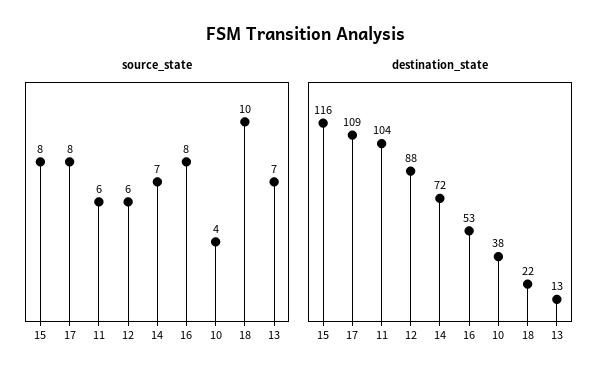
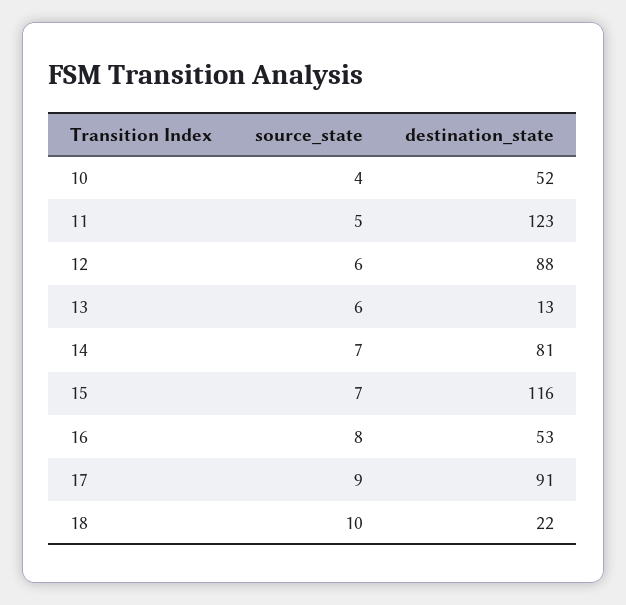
  {
    "source_state": {
-     "15": 8,
+     "15": 7,
-     "17": 8,
+     "17": 9,
-     "11": 6,
+     "11": 5,
      "12": 6,
      "14": 7,
      "16": 8,
      "10": 4,
      "18": 10,
-     "13": 7
+     "13": 6
    },
    "destination_state": {
      "15": 116,
-     "17": 109,
+     "17": 91,
-     "11": 104,
+     "11": 123,
      "12": 88,
-     "14": 72,
+     "14": 81,
      "16": 53,
-     "10": 38,
+     "10": 52,
      "18": 22,
      "13": 13
    }
  }

